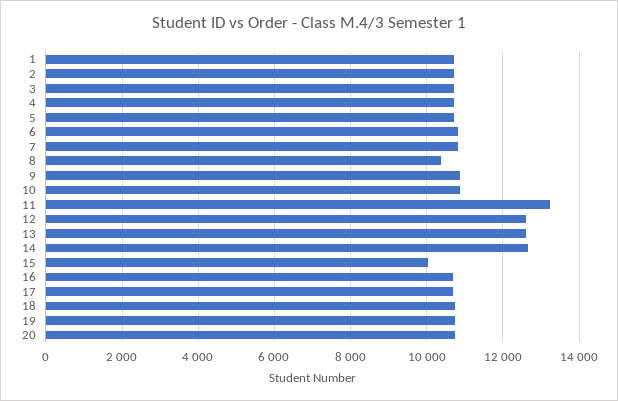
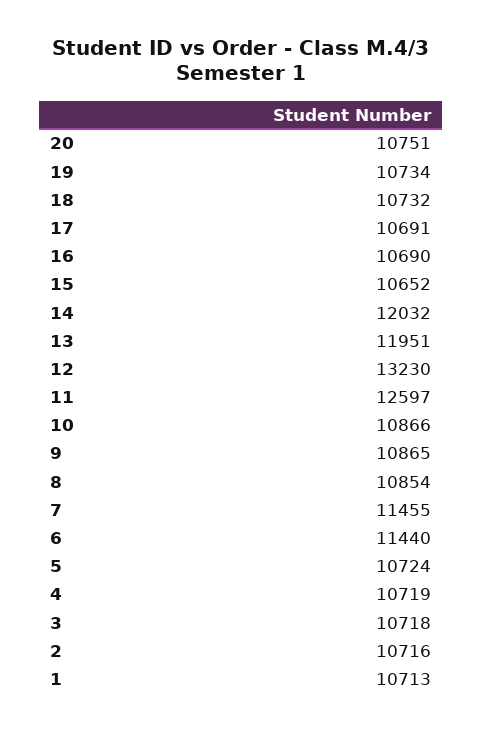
  {
    "1": 10713,
    "2": 10716,
    "3": 10718,
    "4": 10719,
    "5": 10724,
-   "6": 10800,
+   "6": 11440,
-   "7": 10800,
+   "7": 11455,
-   "8": 10400,
+   "8": 10854,
    "9": 10865,
    "10": 10866,
-   "11": 13200,
+   "11": 12597,
-   "12": 12600,
+   "12": 13230,
-   "13": 12600,
+   "13": 11951,
-   "14": 12600,
+   "14": 12032,
-   "15": 10000,
+   "15": 10652,
    "16": 10690,
    "17": 10691,
    "18": 10732,
    "19": 10734,
    "20": 10751
  }

